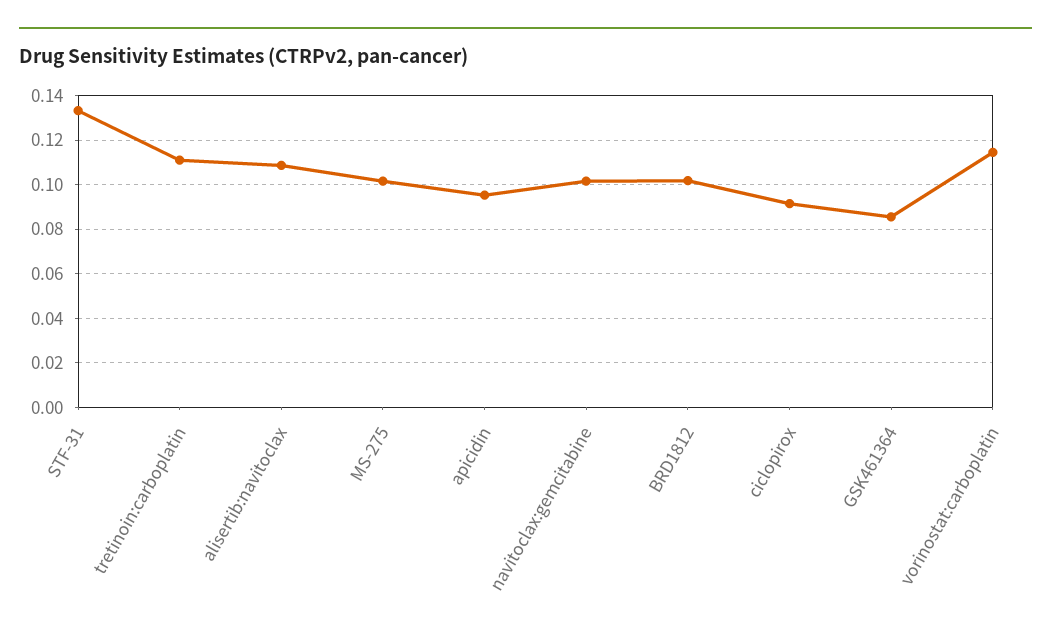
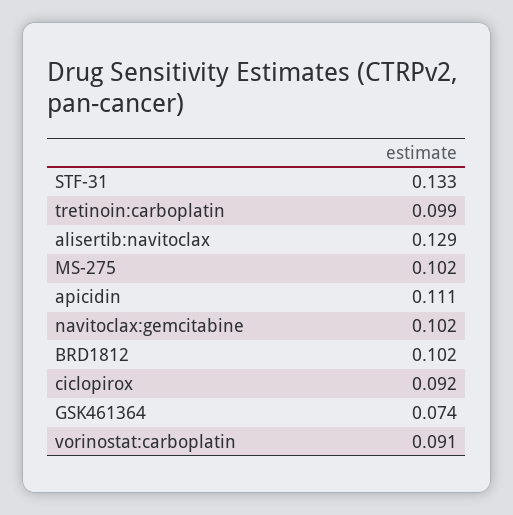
  {
    "STF-31": 0.133,
-   "tretinoin:carboplatin": 0.11,
+   "tretinoin:carboplatin": 0.099,
-   "alisertib:navitoclax": 0.11,
+   "alisertib:navitoclax": 0.129,
    "MS-275": 0.102,
-   "apicidin": 0.095,
+   "apicidin": 0.111,
    "navitoclax:gemcitabine": 0.102,
    "BRD1812": 0.102,
    "ciclopirox": 0.092,
-   "GSK461364": 0.085,
+   "GSK461364": 0.074,
-   "vorinostat:carboplatin": 0.115
+   "vorinostat:carboplatin": 0.091
  }

